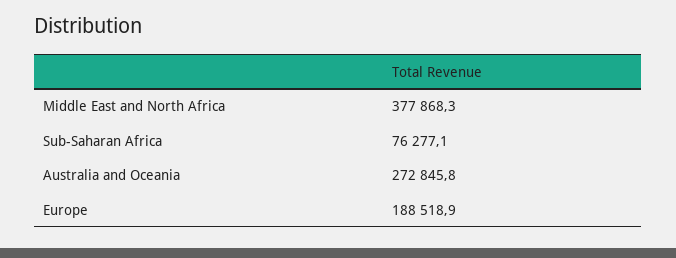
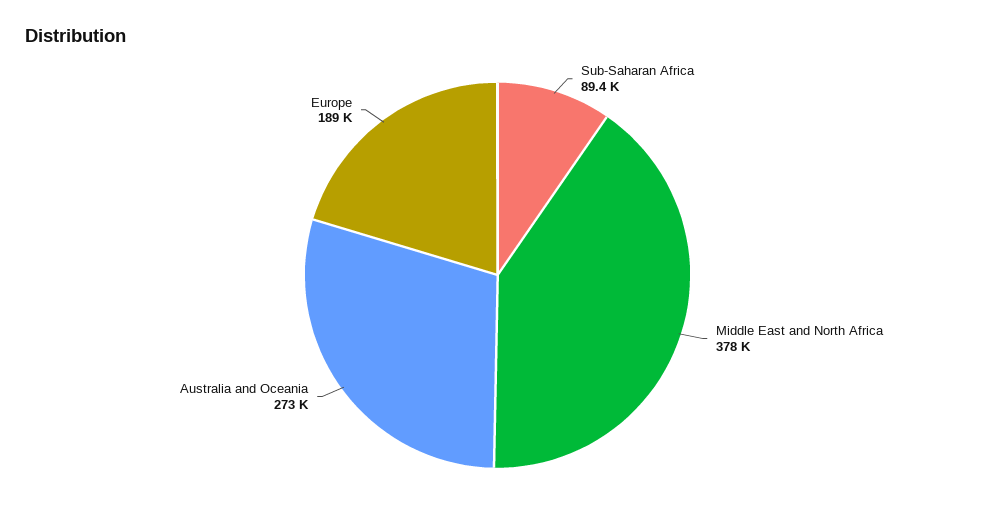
  {
    "Middle East and North Africa": 377868.3,
-   "Sub-Saharan Africa": 76277.1,
+   "Sub-Saharan Africa": 89400,
    "Australia and Oceania": 272845.8,
    "Europe": 188518.9
  }

